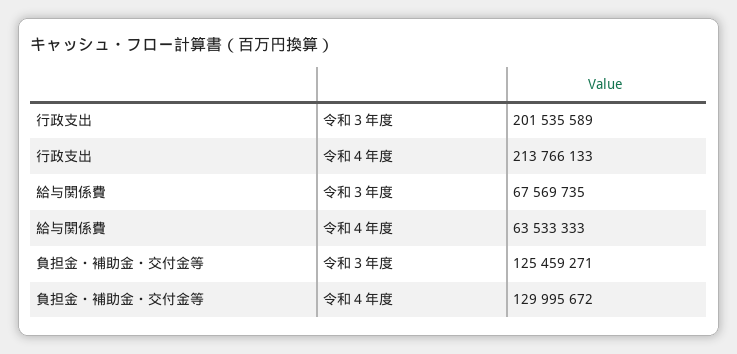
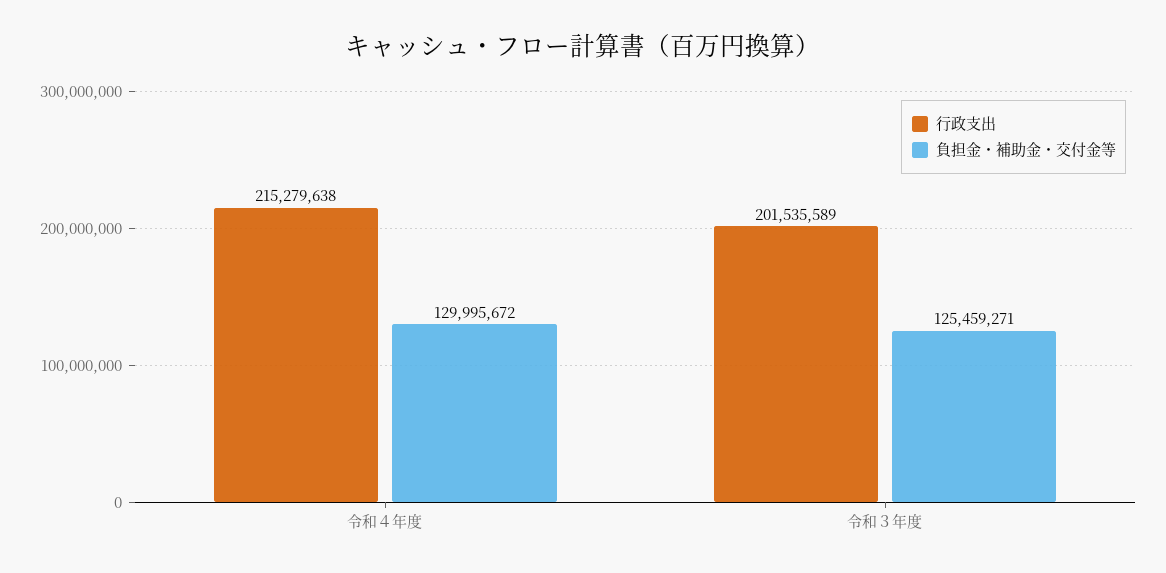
  {
    "行政支出": {
      "令和３年度": 201535589,
-     "令和４年度": 213766133
+     "令和４年度": 215279638
    },
-   "給与関係費": {
-     "令和３年度": 67569735,
-     "令和４年度": 63533333
-   },
    "負担金・補助金・交付金等": {
      "令和３年度": 125459271,
      "令和４年度": 129995672
    }
  }

